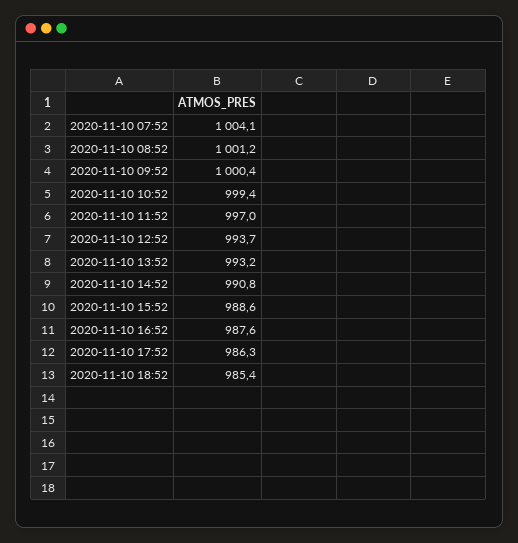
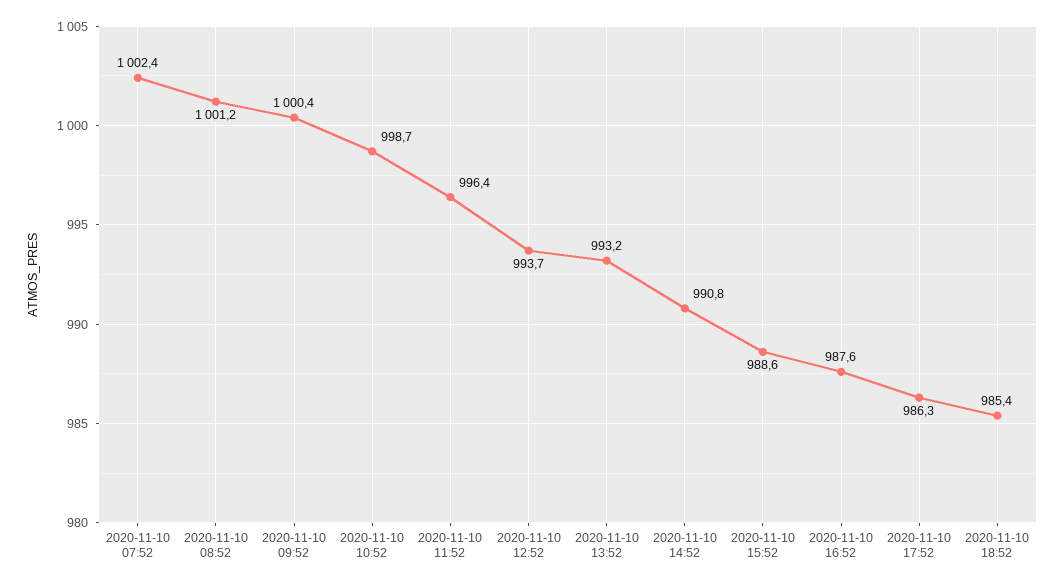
  {
-   "2020-11-10 07:52": 1004.1,
+   "2020-11-10 07:52": 1002.4,
    "2020-11-10 08:52": 1001.2,
    "2020-11-10 09:52": 1000.4,
-   "2020-11-10 10:52": 999.4,
+   "2020-11-10 10:52": 998.7,
-   "2020-11-10 11:52": 997,
+   "2020-11-10 11:52": 996.4,
    "2020-11-10 12:52": 993.7,
    "2020-11-10 13:52": 993.2,
    "2020-11-10 14:52": 990.8,
    "2020-11-10 15:52": 988.6,
    "2020-11-10 16:52": 987.6,
    "2020-11-10 17:52": 986.3,
    "2020-11-10 18:52": 985.4
  }

